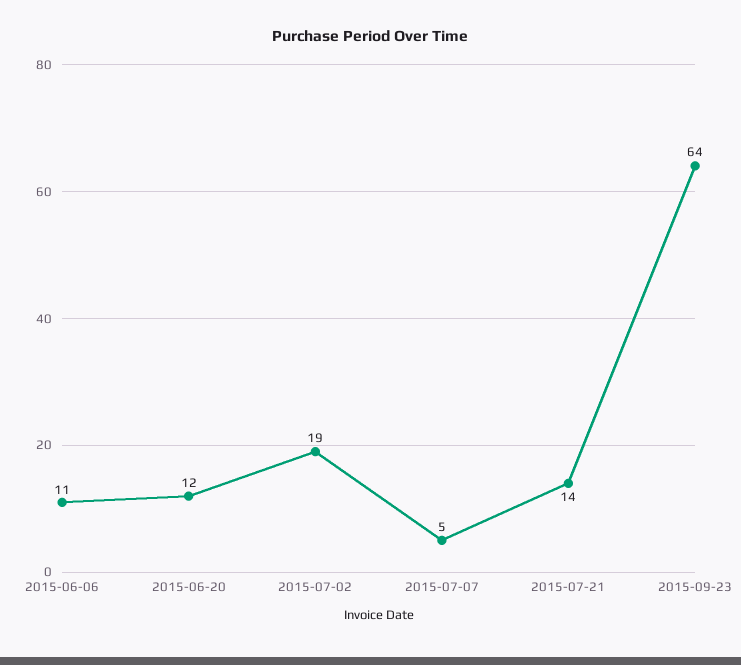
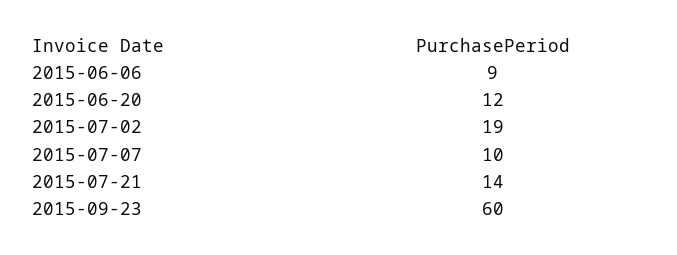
  {
-   "2015-06-06": 11,
+   "2015-06-06": 9,
    "2015-06-20": 12,
    "2015-07-02": 19,
-   "2015-07-07": 5,
+   "2015-07-07": 10,
    "2015-07-21": 14,
-   "2015-09-23": 64
+   "2015-09-23": 60
  }

